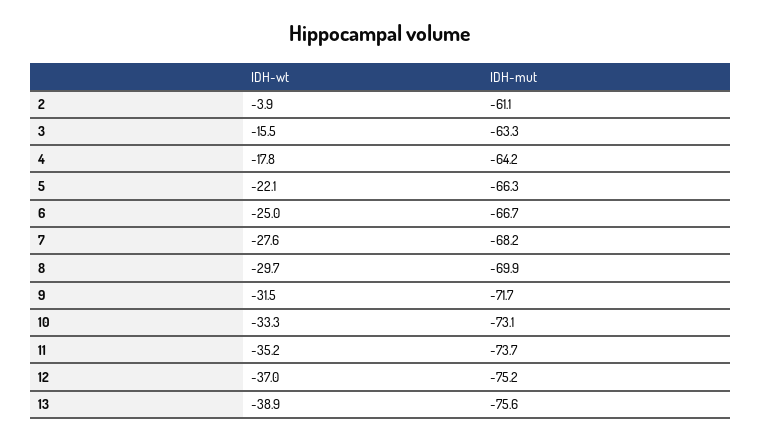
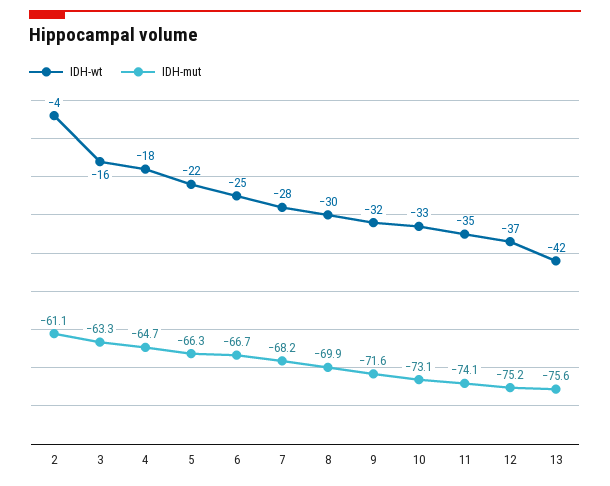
  {
    "IDH-wt": {
      "2": -3.9,
      "3": -15.5,
      "4": -17.8,
      "5": -22.1,
      "6": -25,
      "7": -27.6,
      "8": -29.7,
      "9": -31.5,
      "10": -33.3,
      "11": -35.2,
      "12": -37,
-     "13": -38.9
+     "13": -42
    },
    "IDH-mut": {
      "2": -61.1,
      "3": -63.3,
-     "4": -64.2,
+     "4": -64.7,
      "5": -66.3,
      "6": -66.7,
      "7": -68.2,
      "8": -69.9,
-     "9": -71.7,
+     "9": -71.6,
      "10": -73.1,
-     "11": -73.7,
+     "11": -74.1,
      "12": -75.2,
      "13": -75.6
    }
  }

